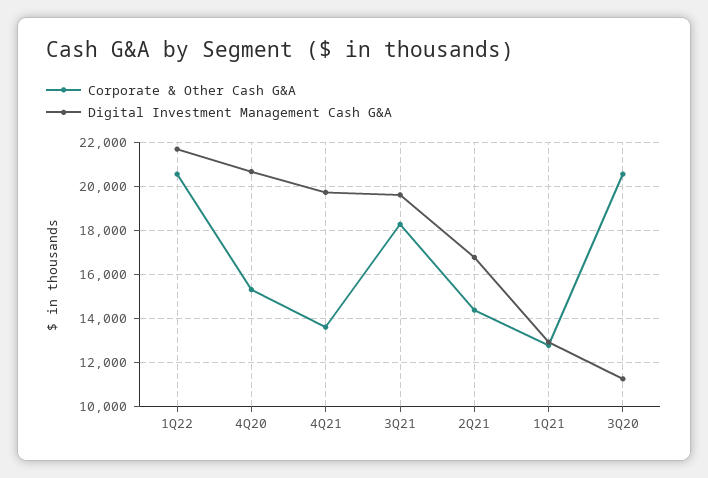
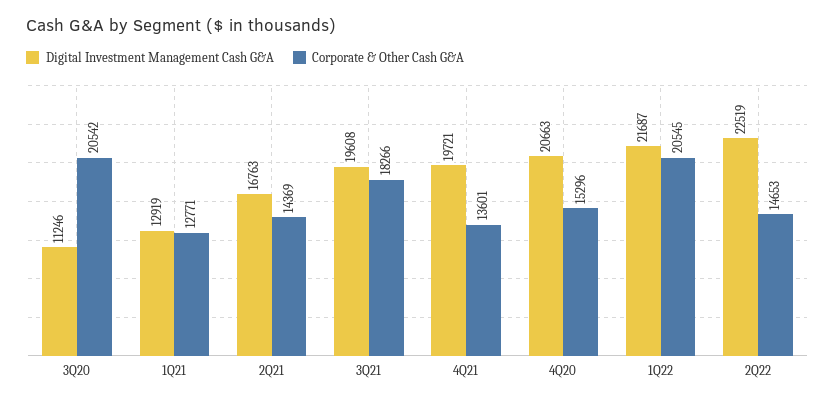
  {
    "Corporate & Other Cash G&A": {
      "1Q22": 20545,
      "4Q20": 15296,
      "4Q21": 13601,
      "3Q21": 18266,
      "2Q21": 14369,
      "1Q21": 12771,
-     "3Q20": 20542
+     "3Q20": 20542,
+     "2Q22": 14653
    },
    "Digital Investment Management Cash G&A": {
      "1Q22": 21687,
      "4Q20": 20663,
      "4Q21": 19721,
      "3Q21": 19608,
      "2Q21": 16763,
      "1Q21": 12919,
-     "3Q20": 11246
+     "3Q20": 11246,
+     "2Q22": 22519
    }
  }

